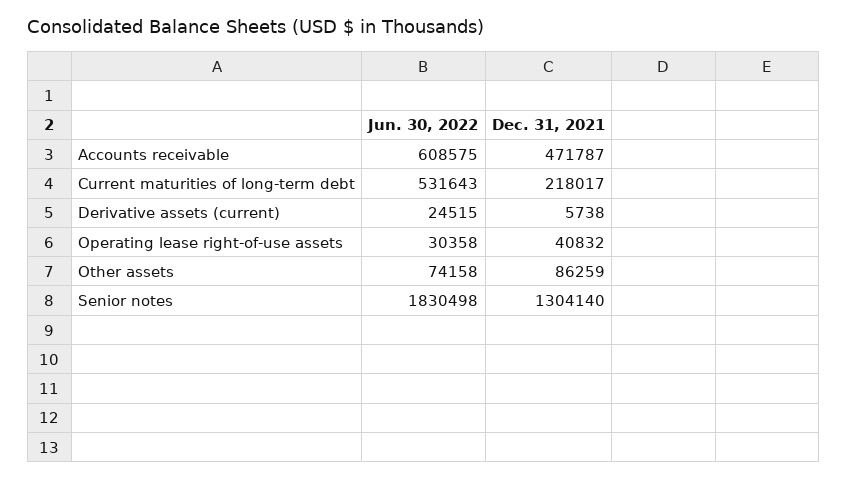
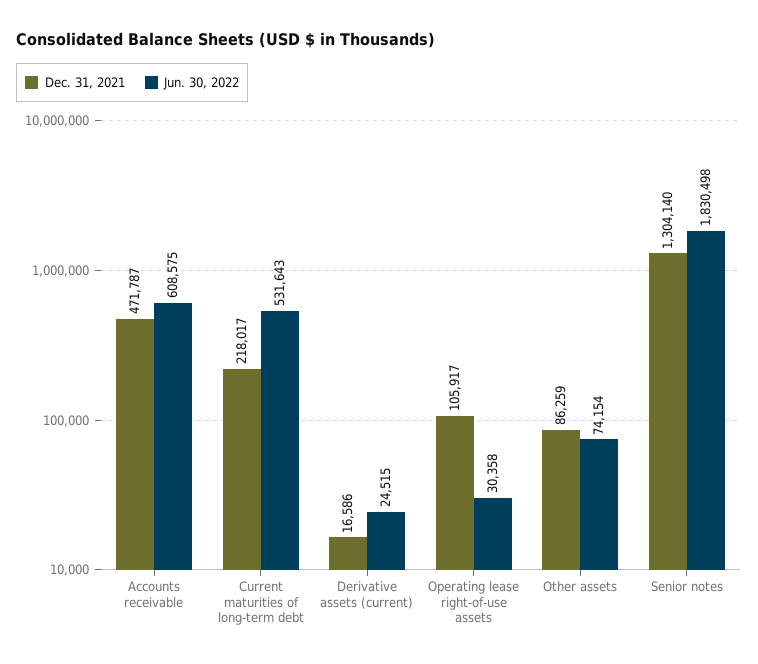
  {
    "Jun. 30, 2022": {
      "Accounts receivable": 608575,
      "Current maturities of long-term debt": 531643,
      "Derivative assets (current)": 24515,
      "Operating lease right-of-use assets": 30358,
-     "Other assets": 74158,
+     "Other assets": 74154,
      "Senior notes": 1830498
    },
    "Dec. 31, 2021": {
      "Accounts receivable": 471787,
      "Current maturities of long-term debt": 218017,
-     "Derivative assets (current)": 5738,
+     "Derivative assets (current)": 16586,
-     "Operating lease right-of-use assets": 40832,
+     "Operating lease right-of-use assets": 105917,
      "Other assets": 86259,
      "Senior notes": 1304140
    }
  }

